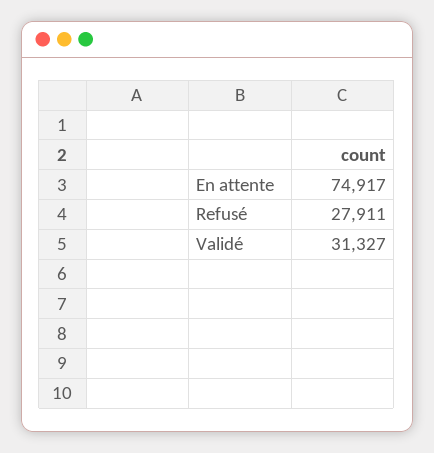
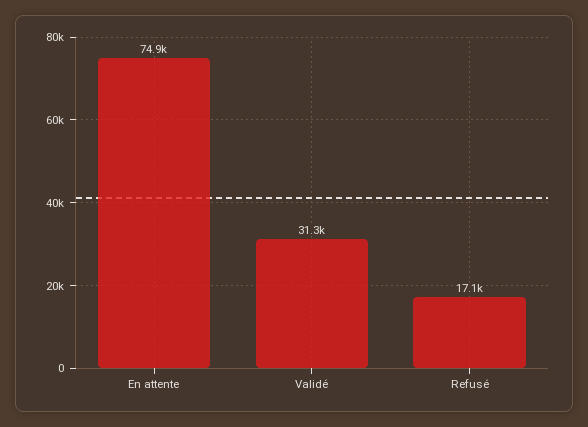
  {
    "En attente": 74917,
-   "Refusé": 27911,
+   "Refusé": 17100,
    "Validé": 31327
  }

